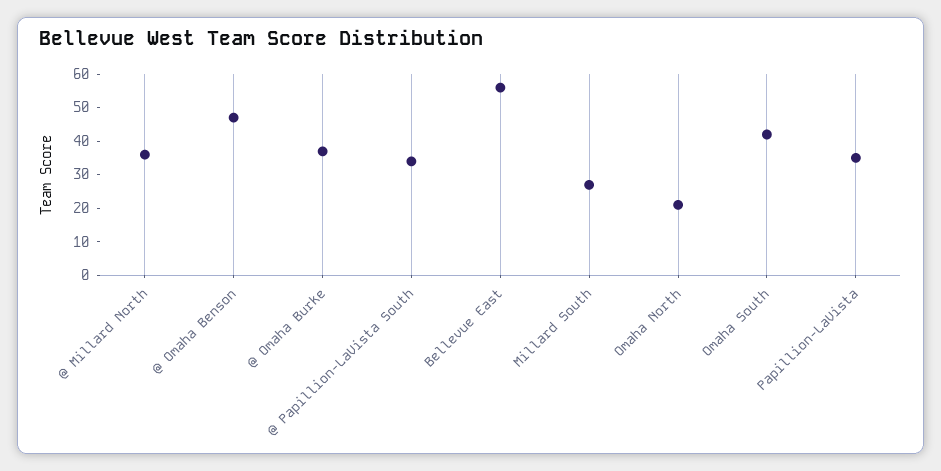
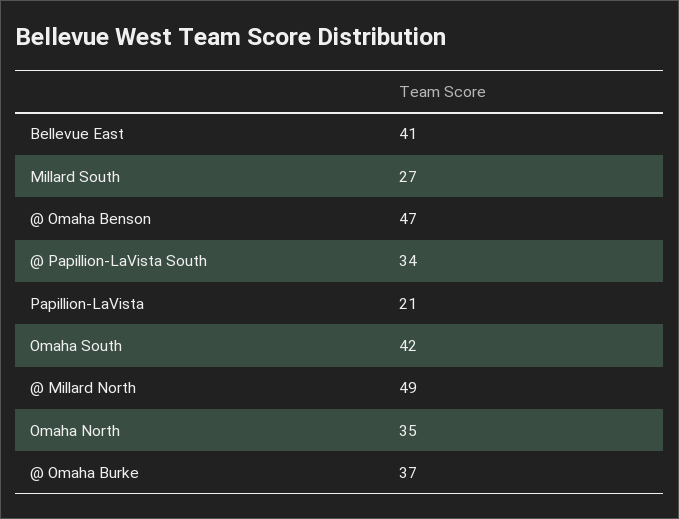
  {
-   "@ Millard North": 35,
+   "@ Millard North": 49,
    "@ Omaha Benson": 47,
    "@ Omaha Burke": 37,
    "@ Papillion-LaVista South": 34,
-   "Bellevue East": 55,
+   "Bellevue East": 41,
    "Millard South": 27,
-   "Omaha North": 20,
+   "Omaha North": 35,
    "Omaha South": 42,
-   "Papillion-LaVista": 35
+   "Papillion-LaVista": 21
  }

